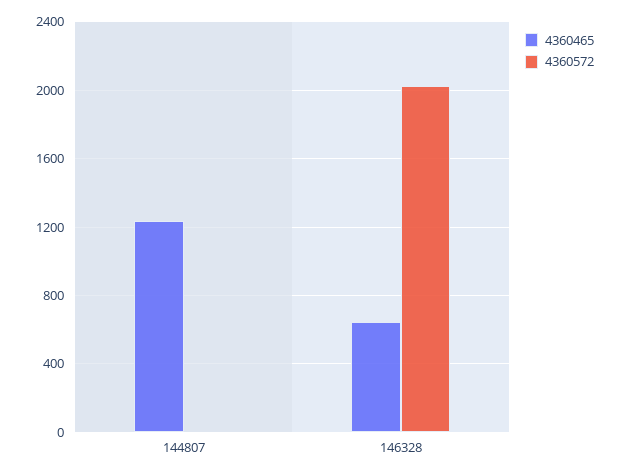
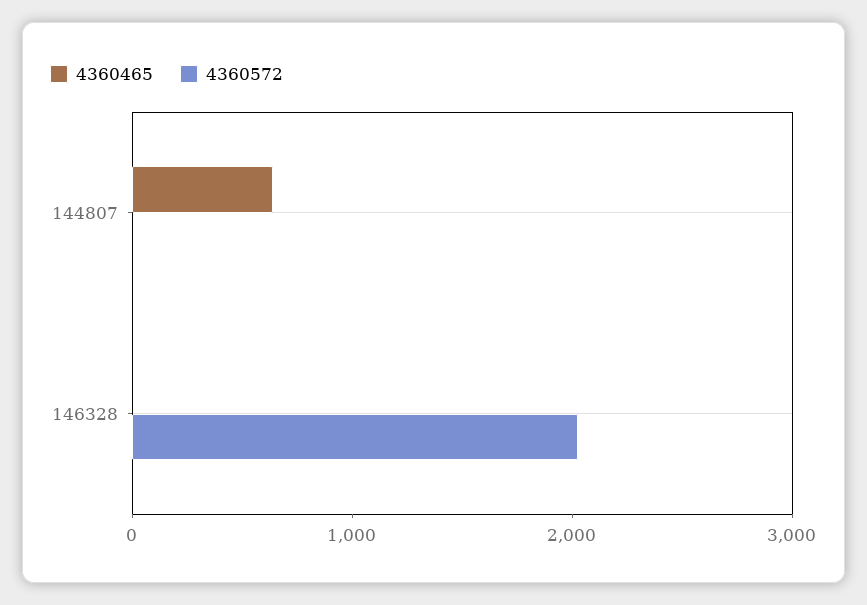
  {
    "4360465": {
-     "144807": 1250,
+     "144807": 600,
-     "146328": 650
+     "146328": 0
    },
    "4360572": {
      "144807": 0,
      "146328": 2000
    }
  }

